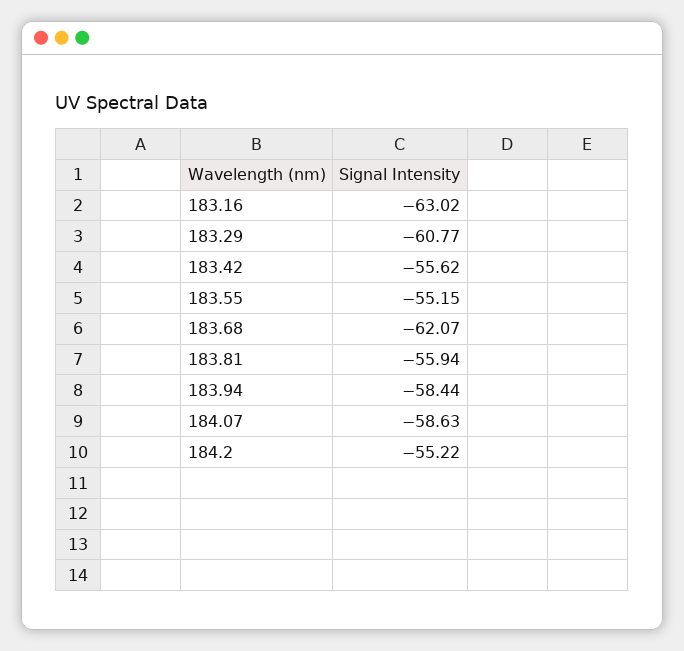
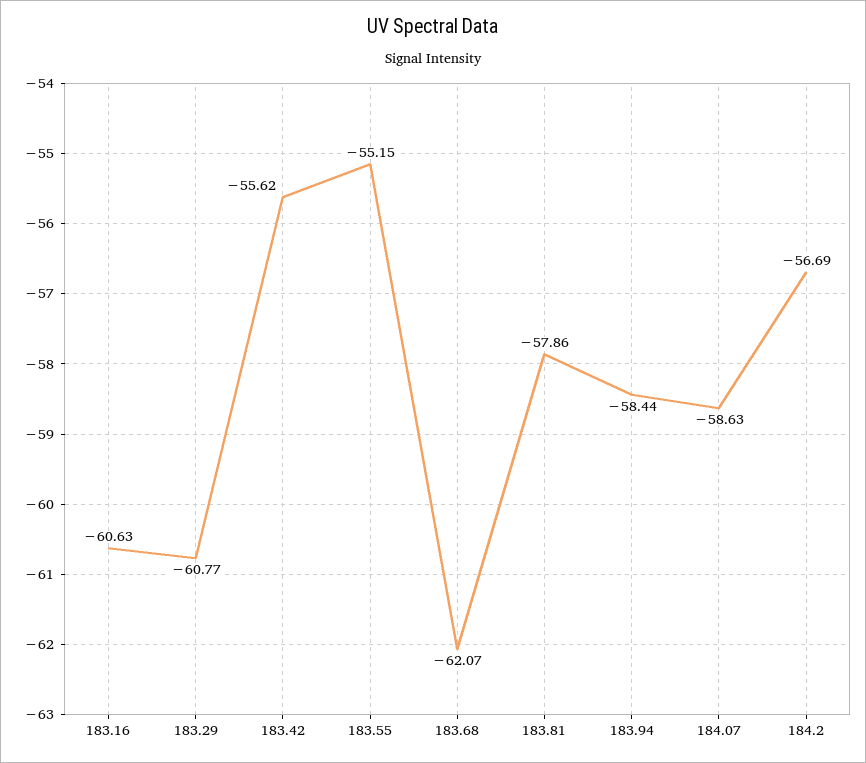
  {
-   "183.16": -63.02,
+   "183.16": -60.63,
    "183.29": -60.77,
    "183.42": -55.62,
    "183.55": -55.15,
    "183.68": -62.07,
-   "183.81": -55.94,
+   "183.81": -57.86,
    "183.94": -58.44,
    "184.07": -58.63,
-   "184.2": -55.22
+   "184.2": -56.69
  }

